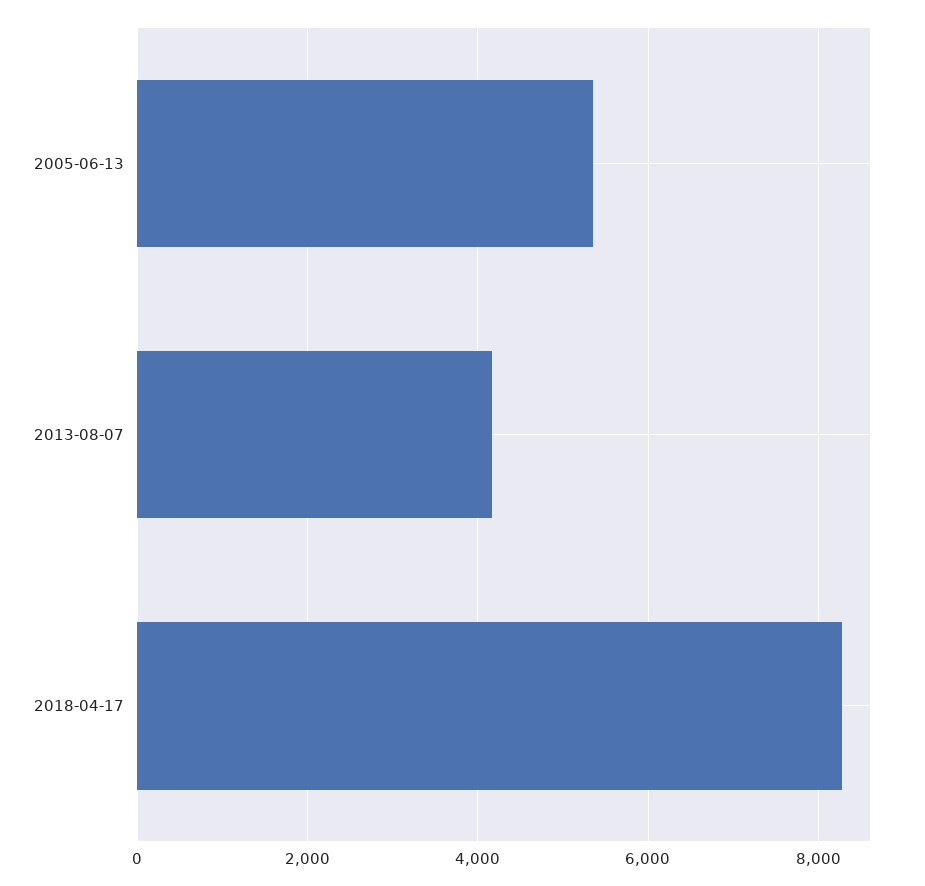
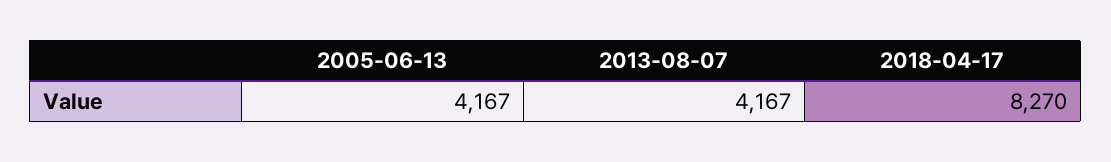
  {
-   "2005-06-13": 5400,
+   "2005-06-13": 4167,
    "2013-08-07": 4167,
    "2018-04-17": 8270
  }

